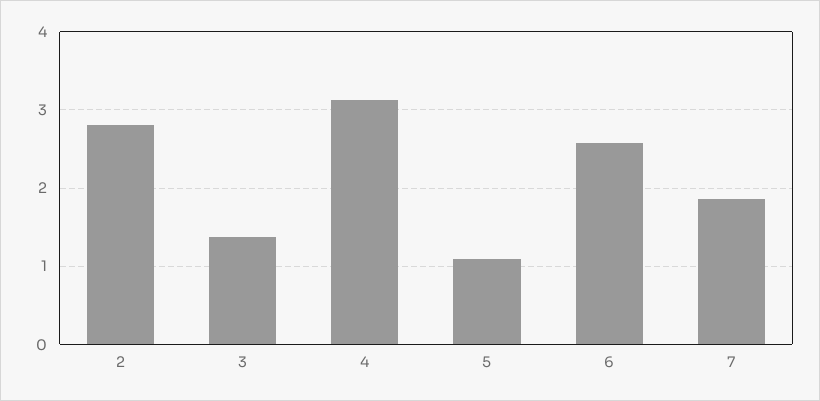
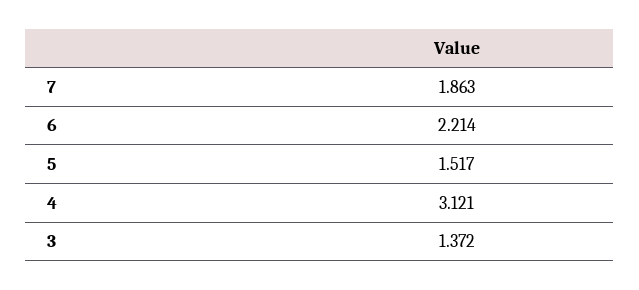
  {
-   "2": 2.8,
    "3": 1.372,
    "4": 3.121,
-   "5": 1.1,
+   "5": 1.517,
-   "6": 2.6,
+   "6": 2.214,
    "7": 1.863
  }

